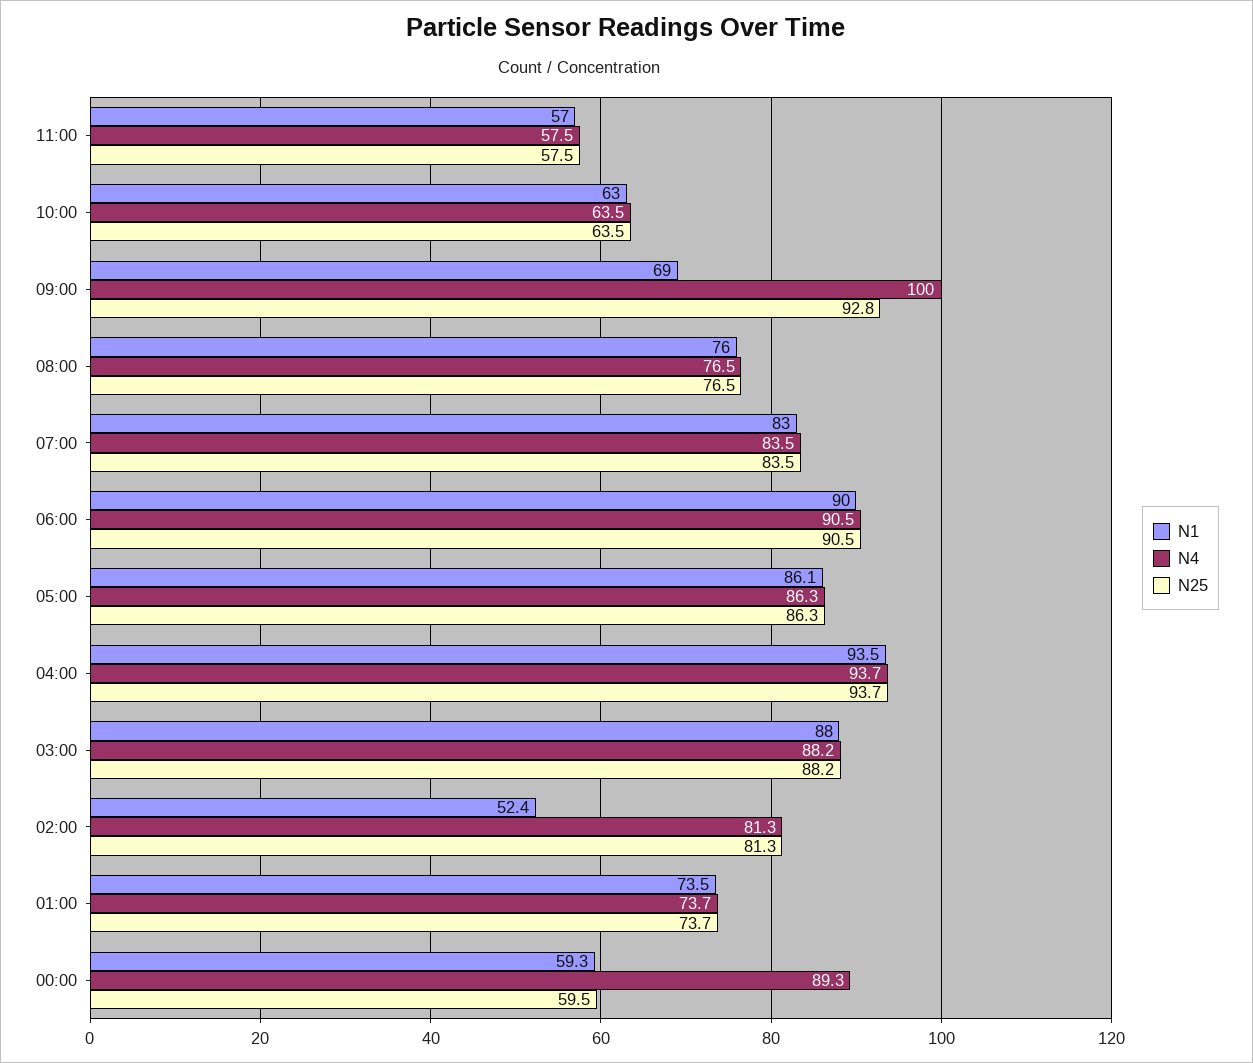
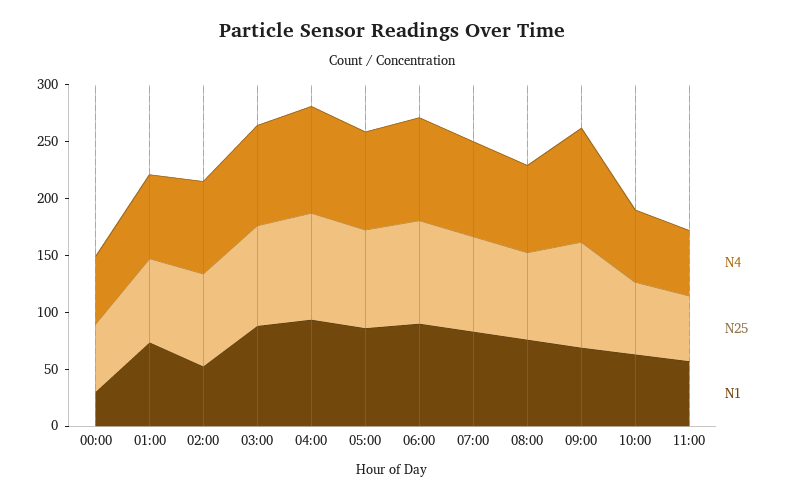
  {
    "N1": {
      "11:00": 57,
      "10:00": 63,
      "09:00": 69,
      "08:00": 76,
      "07:00": 83,
      "06:00": 90,
      "05:00": 86.1,
      "04:00": 93.5,
      "03:00": 88,
      "02:00": 52.4,
      "01:00": 73.5,
-     "00:00": 59.3
+     "00:00": 30
    },
    "N4": {
      "11:00": 57.5,
      "10:00": 63.5,
      "09:00": 100,
      "08:00": 76.5,
      "07:00": 83.5,
      "06:00": 90.5,
      "05:00": 86.3,
      "04:00": 93.7,
      "03:00": 88.2,
      "02:00": 81.3,
      "01:00": 73.7,
-     "00:00": 89.3
+     "00:00": 60
    },
    "N25": {
      "11:00": 57.5,
      "10:00": 63.5,
      "09:00": 92.8,
      "08:00": 76.5,
      "07:00": 83.5,
      "06:00": 90.5,
      "05:00": 86.3,
      "04:00": 93.7,
      "03:00": 88.2,
      "02:00": 81.3,
      "01:00": 73.7,
      "00:00": 59.5
    }
  }

